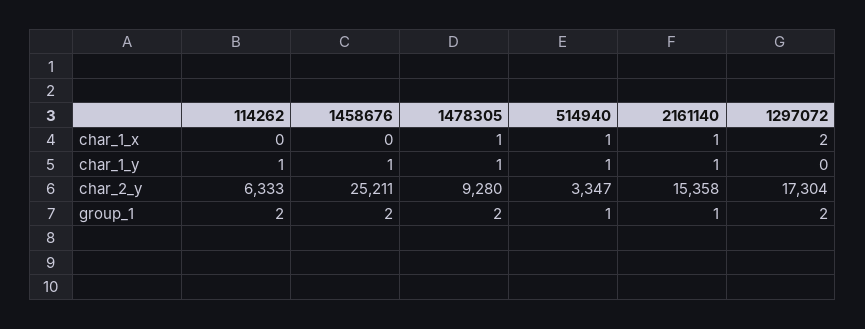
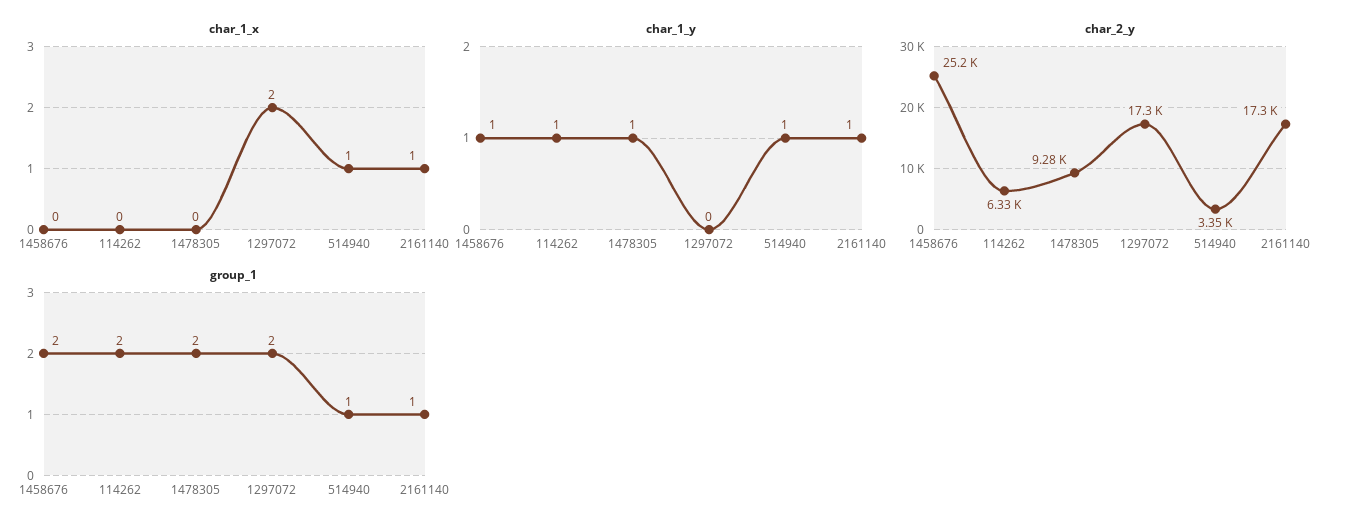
  {
    "char_1_x": {
      "114262": 0,
      "1458676": 0,
-     "1478305": 1,
+     "1478305": 0,
      "514940": 1,
      "2161140": 1,
      "1297072": 2
    },
    "char_1_y": {
      "114262": 1,
      "1458676": 1,
      "1478305": 1,
      "514940": 1,
      "2161140": 1,
      "1297072": 0
    },
    "char_2_y": {
      "114262": 6333,
      "1458676": 25211,
      "1478305": 9280,
      "514940": 3347,
-     "2161140": 15358,
+     "2161140": 17300,
      "1297072": 17304
    },
    "group_1": {
      "114262": 2,
      "1458676": 2,
      "1478305": 2,
      "514940": 1,
      "2161140": 1,
      "1297072": 2
    }
  }

